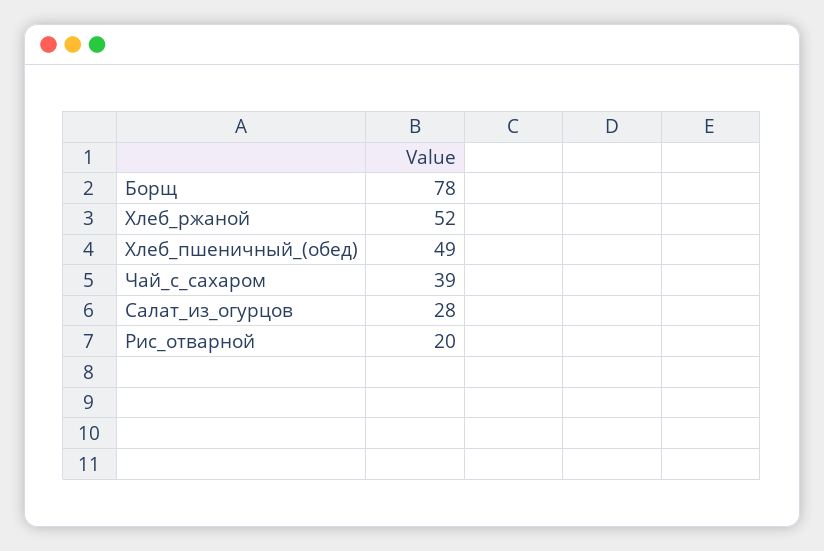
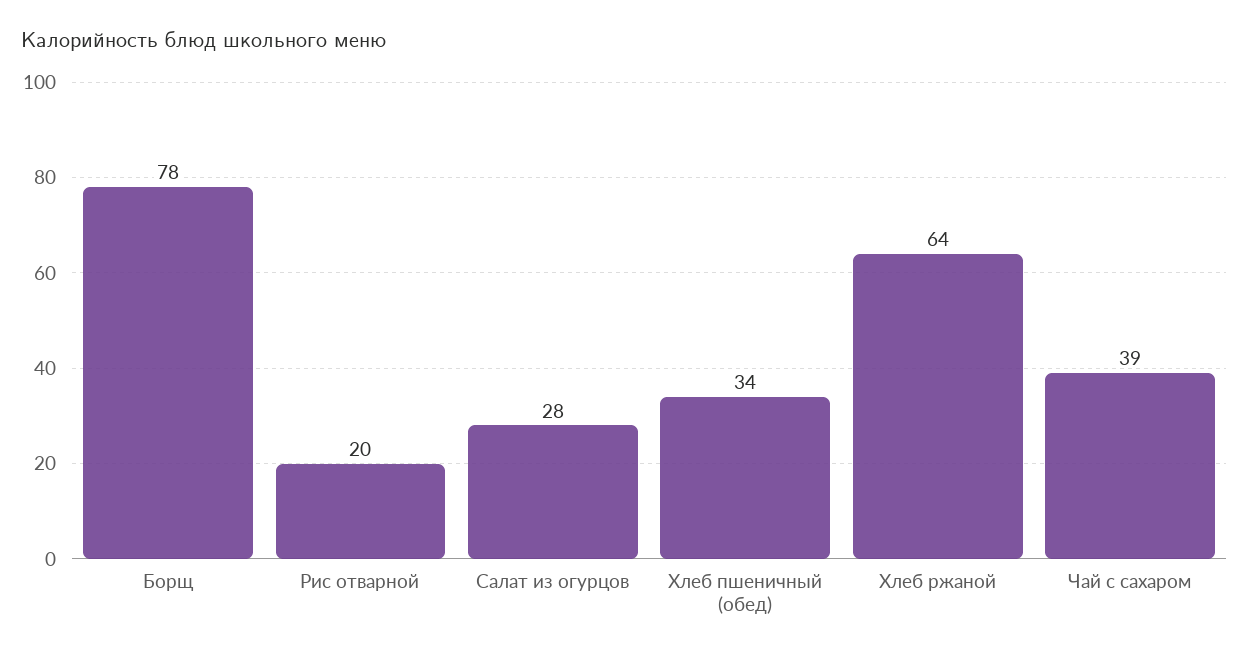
  {
    "Борщ": 78,
-   "Хлеб_ржаной": 52,
+   "Хлеб_ржаной": 64,
-   "Хлеб_пшеничный_(обед)": 49,
+   "Хлеб_пшеничный_(обед)": 34,
    "Чай_с_сахаром": 39,
    "Салат_из_огурцов": 28,
    "Рис_отварной": 20
  }

